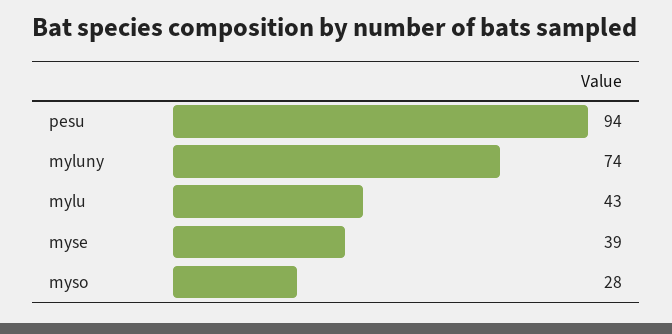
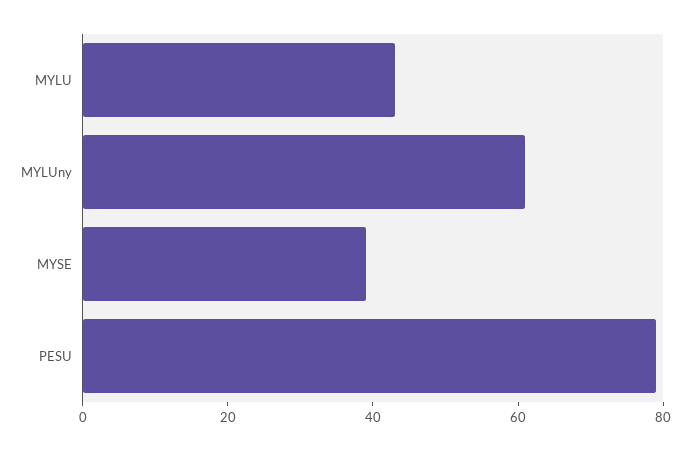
  {
-   "pesu": 94,
+   "pesu": 80,
-   "myluny": 74,
+   "myluny": 60,
    "mylu": 43,
-   "myse": 39,
+   "myse": 39
-   "myso": 28
  }

